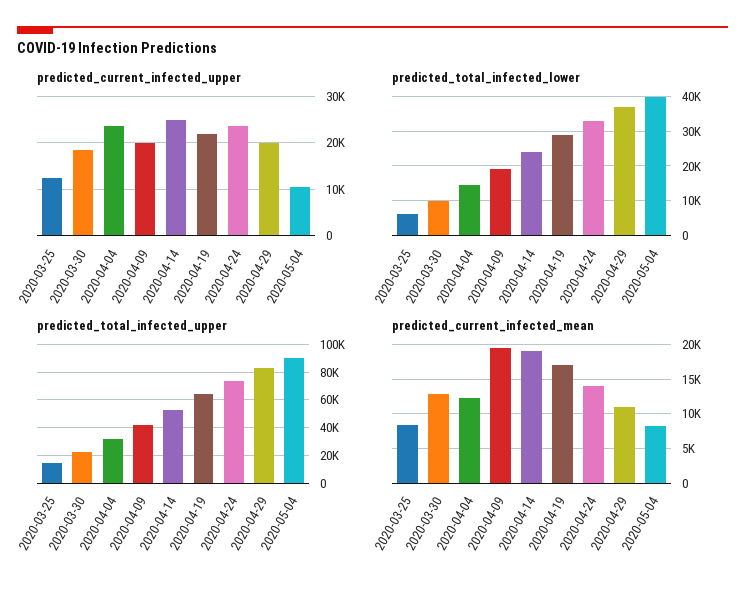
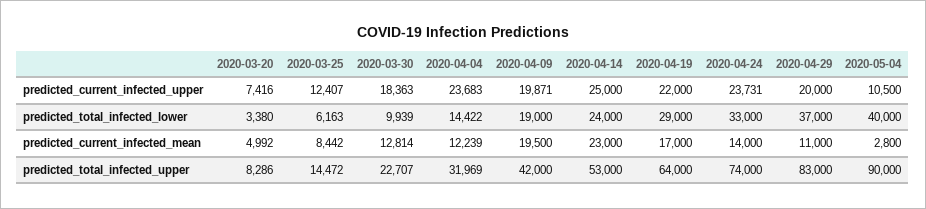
  {
    "predicted_current_infected_upper": {
      "2020-03-25": 12407,
      "2020-03-30": 18363,
      "2020-04-04": 23683,
      "2020-04-09": 19871,
      "2020-04-14": 25000,
      "2020-04-19": 22000,
      "2020-04-24": 23731,
      "2020-04-29": 20000,
-     "2020-05-04": 10500
+     "2020-05-04": 10500,
+     "2020-03-20": 7416
    },
    "predicted_total_infected_lower": {
      "2020-03-25": 6163,
      "2020-03-30": 9939,
      "2020-04-04": 14422,
      "2020-04-09": 19000,
      "2020-04-14": 24000,
      "2020-04-19": 29000,
      "2020-04-24": 33000,
      "2020-04-29": 37000,
-     "2020-05-04": 40000
+     "2020-05-04": 40000,
+     "2020-03-20": 3380
    },
    "predicted_total_infected_upper": {
      "2020-03-25": 14472,
      "2020-03-30": 22707,
      "2020-04-04": 31969,
      "2020-04-09": 42000,
      "2020-04-14": 53000,
      "2020-04-19": 64000,
      "2020-04-24": 74000,
      "2020-04-29": 83000,
-     "2020-05-04": 90000
+     "2020-05-04": 90000,
+     "2020-03-20": 8286
    },
    "predicted_current_infected_mean": {
      "2020-03-25": 8442,
      "2020-03-30": 12814,
      "2020-04-04": 12239,
      "2020-04-09": 19500,
-     "2020-04-14": 19000,
+     "2020-04-14": 23000,
      "2020-04-19": 17000,
      "2020-04-24": 14000,
      "2020-04-29": 11000,
-     "2020-05-04": 8000
+     "2020-05-04": 2800,
+     "2020-03-20": 4992
    }
  }

